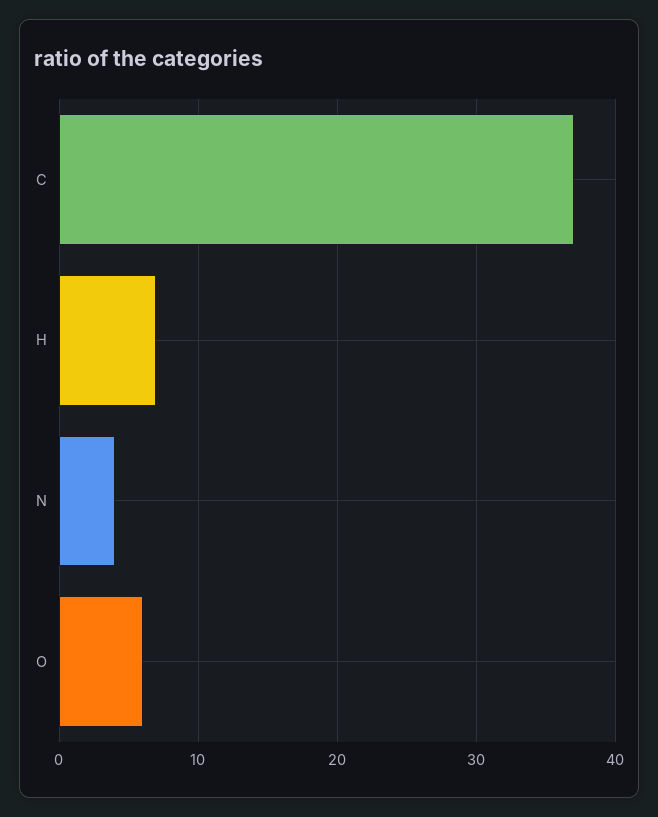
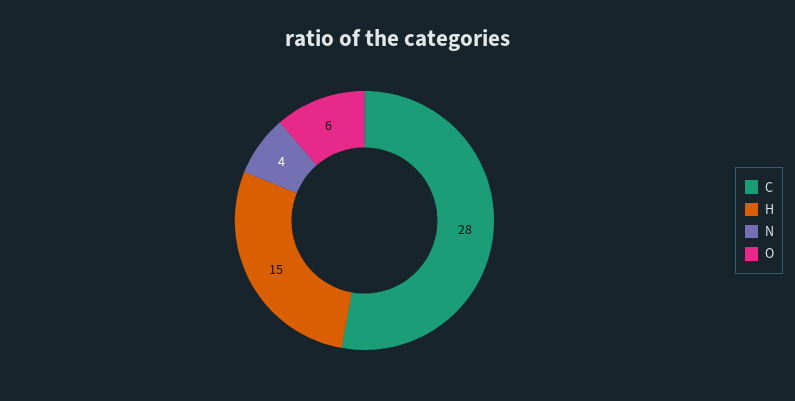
  {
-   "C": 37,
+   "C": 28,
-   "H": 7,
+   "H": 15,
    "N": 4,
    "O": 6
  }

